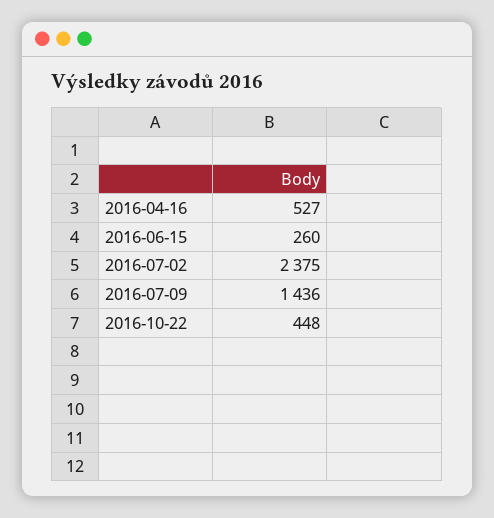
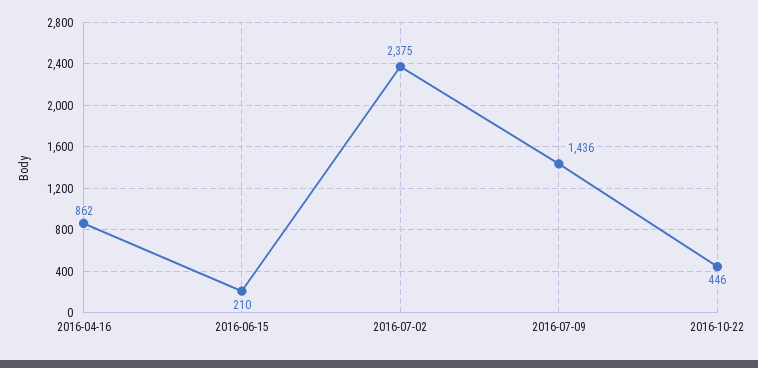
  {
-   "2016-04-16": 527,
+   "2016-04-16": 862,
-   "2016-06-15": 260,
+   "2016-06-15": 210,
    "2016-07-02": 2375,
    "2016-07-09": 1436,
-   "2016-10-22": 448
+   "2016-10-22": 446
  }

